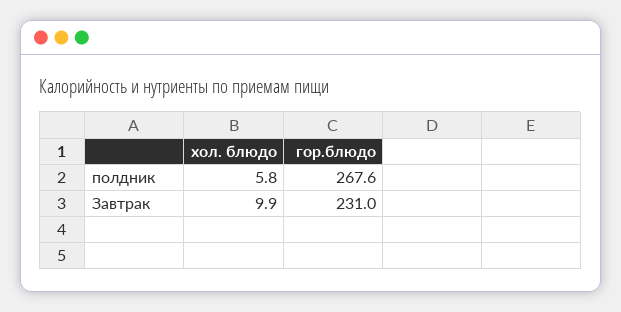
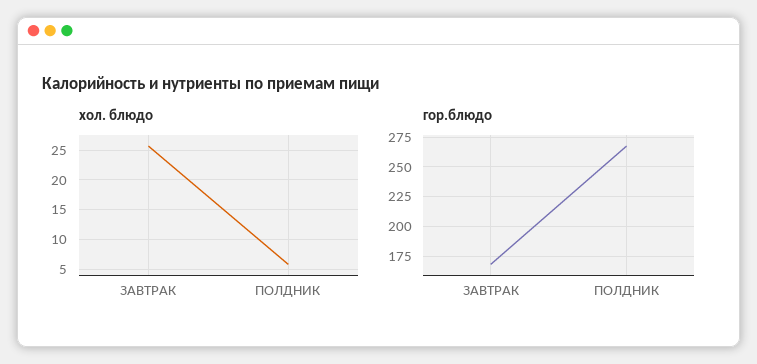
  {
    "хол. блюдо": {
      "полдник": 5.8,
-     "Завтрак": 9.9
+     "Завтрак": 25
    },
    "гор.блюдо": {
      "полдник": 267.6,
-     "Завтрак": 231
+     "Завтрак": 175
    }
  }

